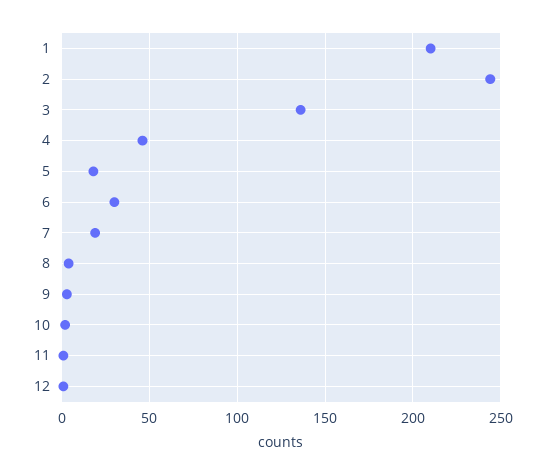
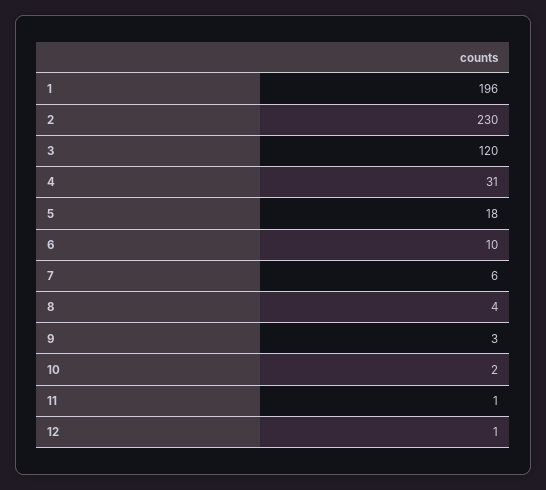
  {
-   "1": 210,
+   "1": 196,
-   "2": 245,
+   "2": 230,
-   "3": 135,
+   "3": 120,
-   "4": 45,
+   "4": 31,
    "5": 18,
-   "6": 30,
+   "6": 10,
-   "7": 20,
+   "7": 6,
    "8": 4,
    "9": 3,
    "10": 2,
    "11": 1,
    "12": 1
  }

